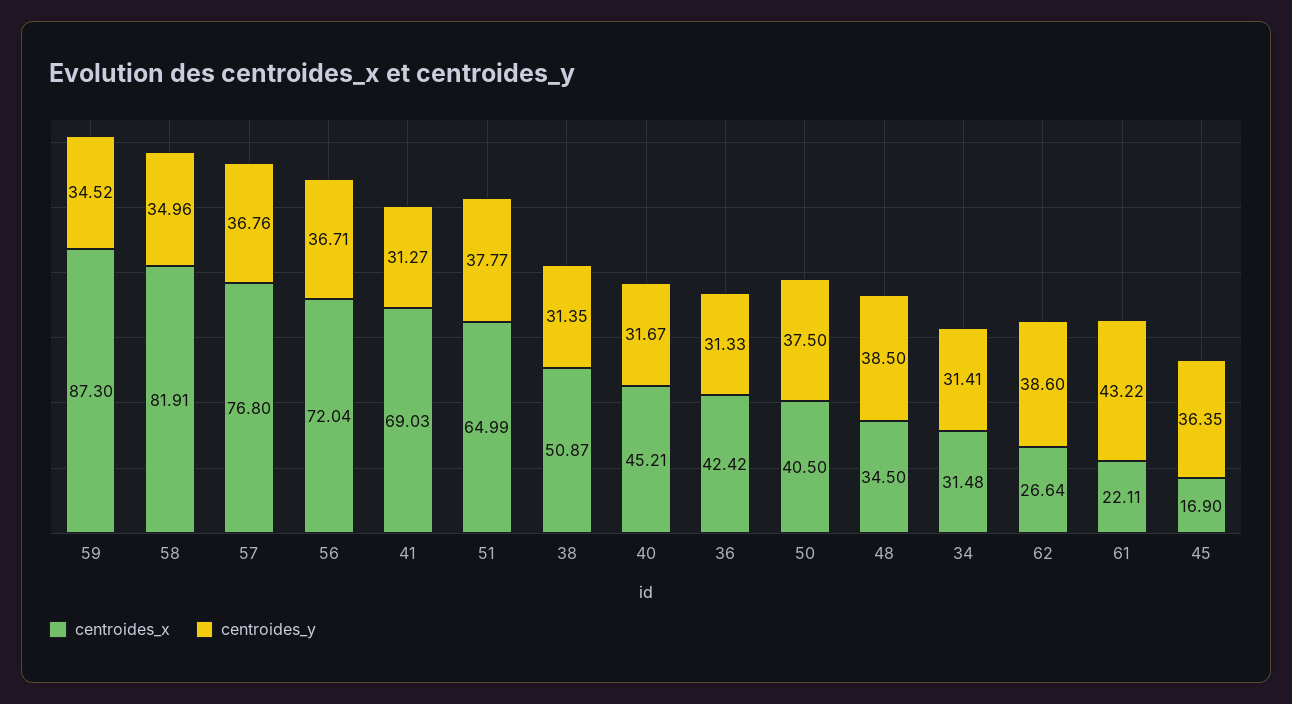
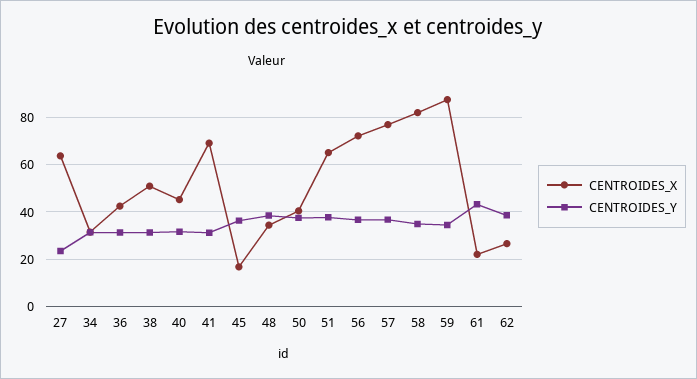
  {
    "centroides_x": {
      "59": 87.3,
      "58": 81.91,
      "57": 76.8,
      "56": 72.04,
      "41": 69.03,
      "51": 64.99,
      "38": 50.87,
      "40": 45.21,
      "36": 42.42,
      "50": 40.5,
      "48": 34.5,
      "34": 31.48,
      "62": 26.64,
      "61": 22.11,
-     "45": 16.9
+     "45": 16.9,
+     "27": 65
    },
    "centroides_y": {
      "59": 34.52,
      "58": 34.96,
      "57": 36.76,
      "56": 36.71,
      "41": 31.27,
      "51": 37.77,
      "38": 31.35,
      "40": 31.67,
      "36": 31.33,
      "50": 37.5,
      "48": 38.5,
      "34": 31.41,
      "62": 38.6,
      "61": 43.22,
-     "45": 36.35
+     "45": 36.35,
+     "27": 25
    }
  }

